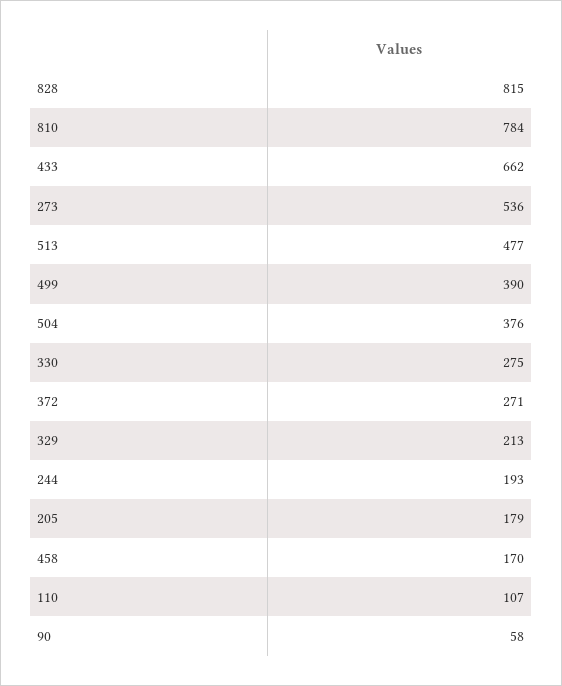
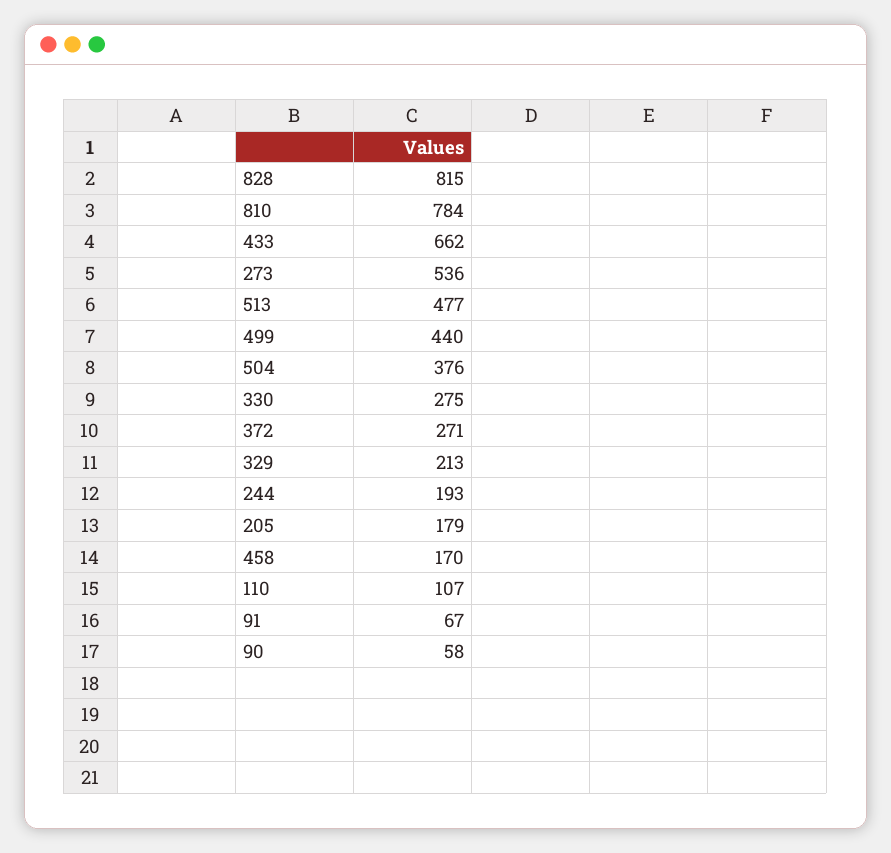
  {
    "828": 815,
    "810": 784,
    "433": 662,
    "273": 536,
    "513": 477,
-   "499": 390,
+   "499": 440,
    "504": 376,
    "330": 275,
    "372": 271,
    "329": 213,
    "244": 193,
    "205": 179,
    "458": 170,
    "110": 107,
-   "90": 58
+   "90": 58,
+   "91": 67
  }

